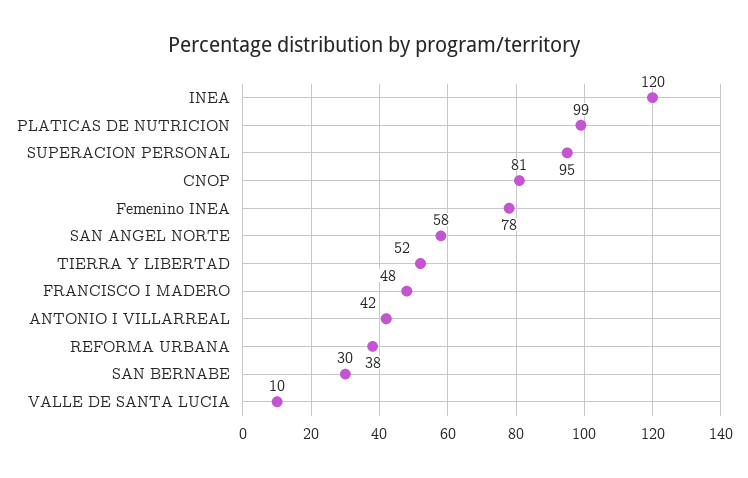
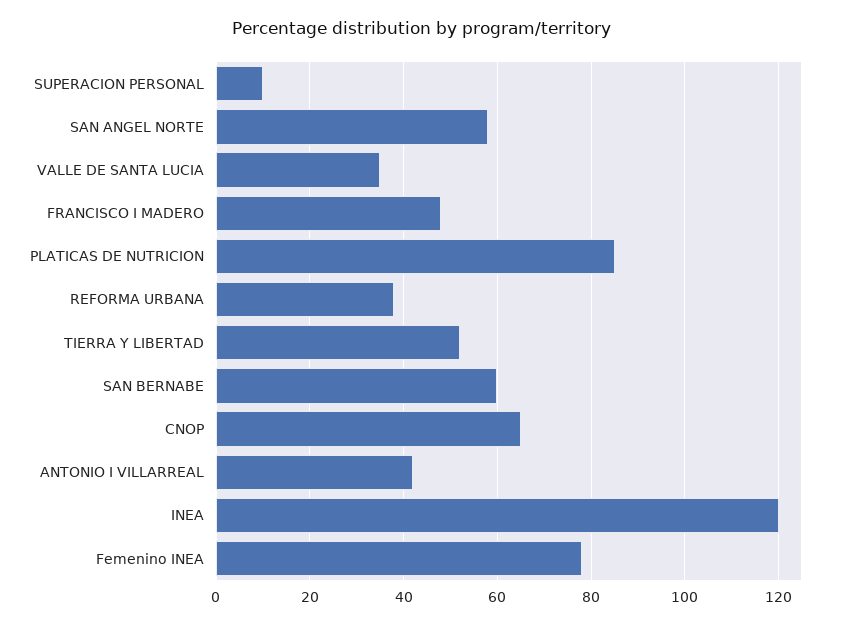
  {
    "INEA": 120,
-   "PLATICAS DE NUTRICION": 99,
+   "PLATICAS DE NUTRICION": 85,
-   "SUPERACION PERSONAL": 95,
+   "SUPERACION PERSONAL": 10,
-   "CNOP": 81,
+   "CNOP": 65,
    "Femenino INEA": 78,
    "SAN ANGEL NORTE": 58,
    "TIERRA Y LIBERTAD": 52,
    "FRANCISCO I MADERO": 48,
    "ANTONIO I VILLARREAL": 42,
    "REFORMA URBANA": 38,
-   "SAN BERNABE": 30,
+   "SAN BERNABE": 60,
-   "VALLE DE SANTA LUCIA": 10
+   "VALLE DE SANTA LUCIA": 35
  }

